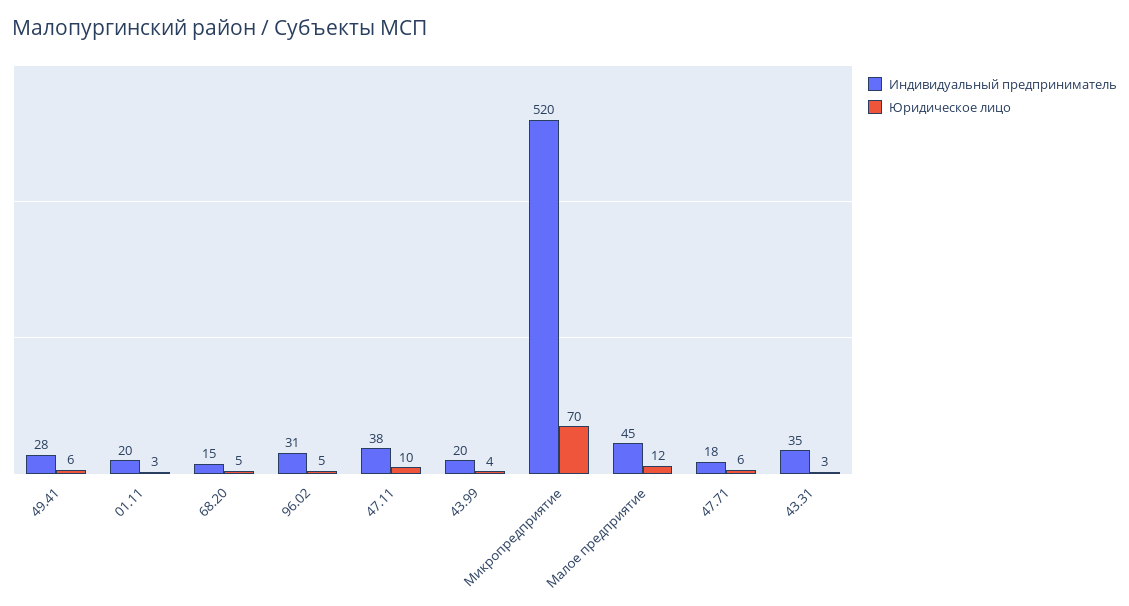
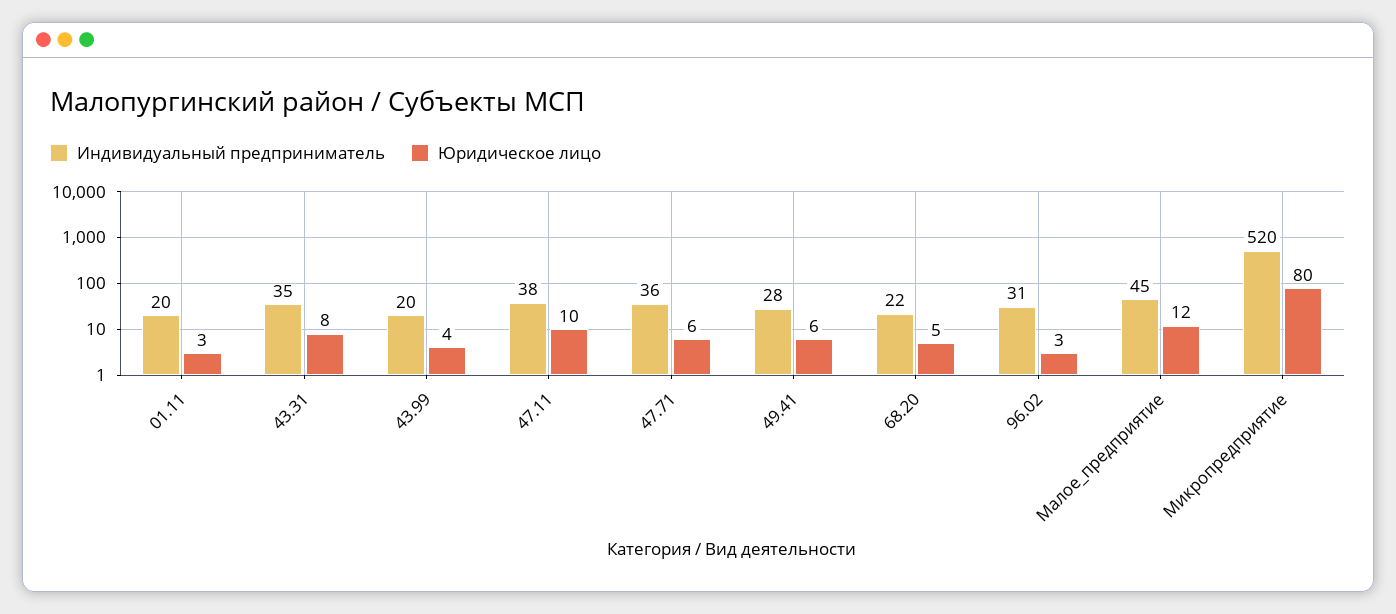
  {
    "Индивидуальный предприниматель": {
      "49.41": 28,
      "01.11": 20,
-     "68.20": 15,
+     "68.20": 22,
      "96.02": 31,
      "47.11": 38,
      "43.99": 20,
      "Микропредприятие": 520,
      "Малое предприятие": 45,
-     "47.71": 18,
+     "47.71": 36,
      "43.31": 35
    },
    "Юридическое лицо": {
      "49.41": 6,
      "01.11": 3,
      "68.20": 5,
-     "96.02": 5,
+     "96.02": 3,
      "47.11": 10,
      "43.99": 4,
-     "Микропредприятие": 70,
+     "Микропредприятие": 80,
      "Малое предприятие": 12,
      "47.71": 6,
-     "43.31": 3
+     "43.31": 8
    }
  }

